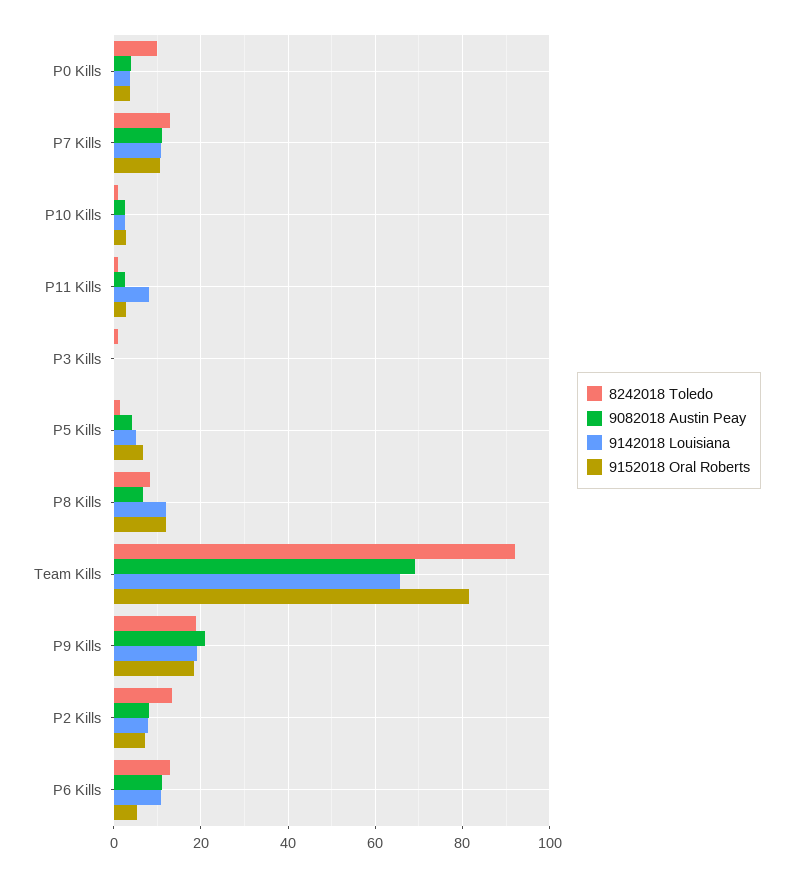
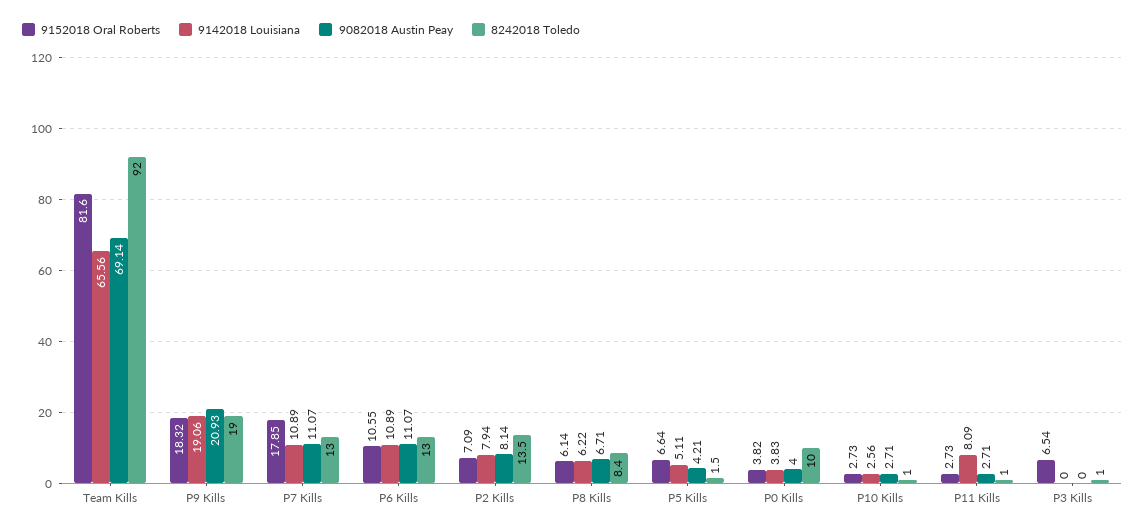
  {
    "8242018 Toledo": {
      "P0 Kills": 10,
      "P7 Kills": 13,
      "P10 Kills": 1,
      "P11 Kills": 1,
      "P3 Kills": 1,
      "P5 Kills": 1.5,
      "P8 Kills": 8.4,
      "Team Kills": 92,
      "P9 Kills": 19,
      "P2 Kills": 13.5,
      "P6 Kills": 13
    },
    "9082018 Austin Peay": {
      "P0 Kills": 4,
      "P7 Kills": 11.07,
      "P10 Kills": 2.71,
      "P11 Kills": 2.71,
      "P3 Kills": 0,
      "P5 Kills": 4.21,
      "P8 Kills": 6.71,
      "Team Kills": 69.14,
      "P9 Kills": 20.93,
      "P2 Kills": 8.14,
      "P6 Kills": 11.07
    },
    "9142018 Louisiana": {
      "P0 Kills": 3.83,
      "P7 Kills": 10.89,
      "P10 Kills": 2.56,
      "P11 Kills": 8.09,
      "P3 Kills": 0,
      "P5 Kills": 5.11,
-     "P8 Kills": 12,
+     "P8 Kills": 6.22,
      "Team Kills": 65.56,
      "P9 Kills": 19.06,
      "P2 Kills": 7.94,
      "P6 Kills": 10.89
    },
    "9152018 Oral Roberts": {
      "P0 Kills": 3.82,
-     "P7 Kills": 10,
+     "P7 Kills": 17.85,
      "P10 Kills": 2.73,
      "P11 Kills": 2.73,
-     "P3 Kills": 0,
+     "P3 Kills": 6.54,
      "P5 Kills": 6.64,
-     "P8 Kills": 12,
+     "P8 Kills": 6.14,
      "Team Kills": 81.6,
      "P9 Kills": 18.32,
      "P2 Kills": 7.09,
-     "P6 Kills": 6
+     "P6 Kills": 10.55
    }
  }

